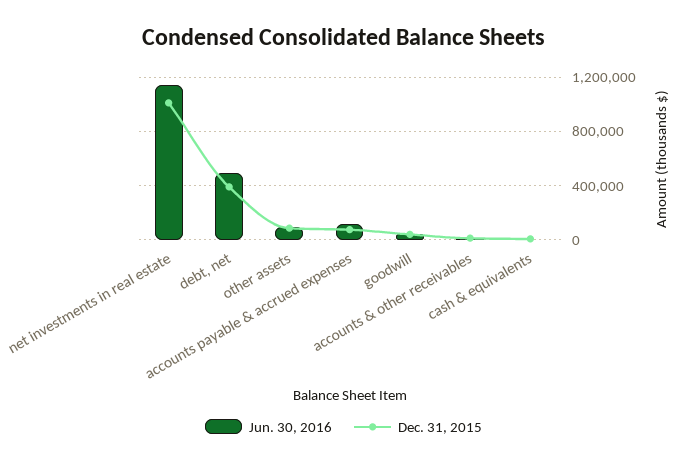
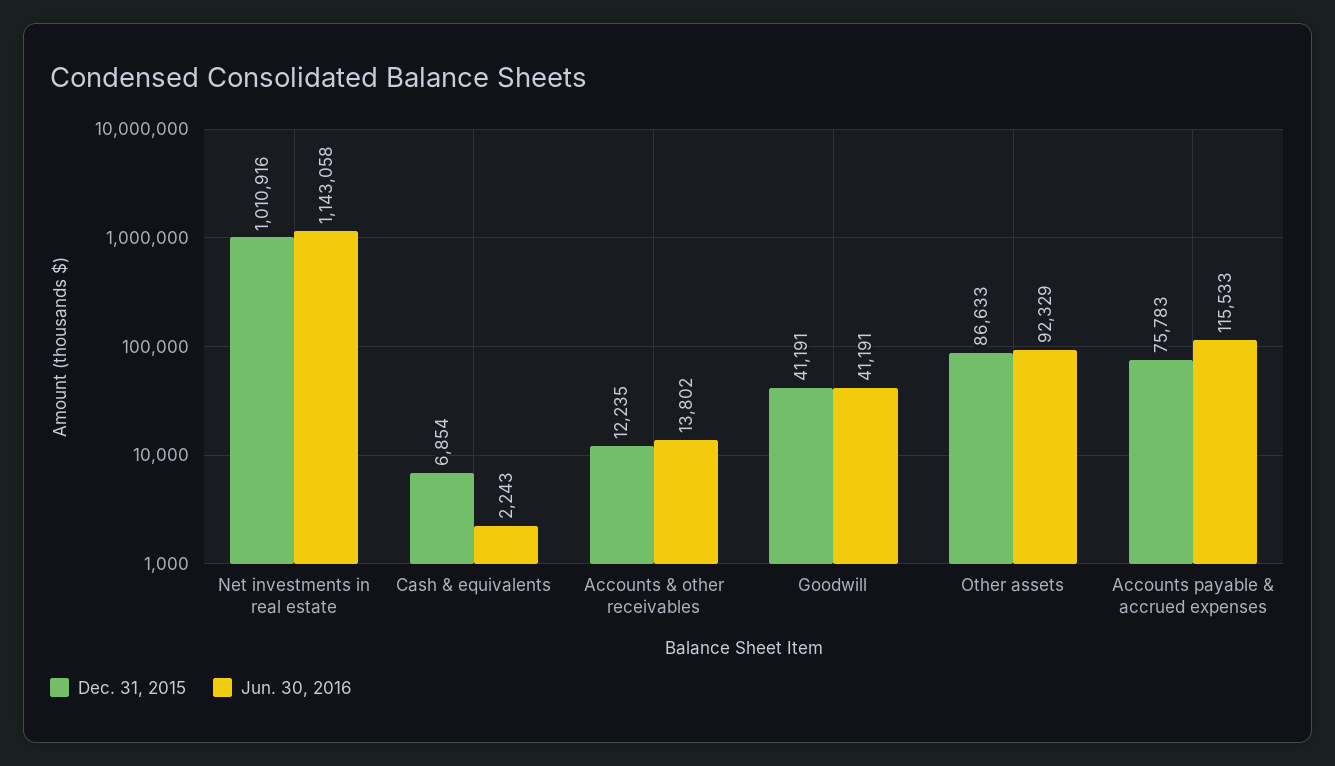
  {
    "Jun. 30, 2016": {
      "net investments in real estate": 1143058,
-     "debt, net": 500000,
      "other assets": 92329,
      "accounts payable & accrued expenses": 115533,
      "goodwill": 41191,
      "accounts & other receivables": 13802,
      "cash & equivalents": 2243
    },
    "Dec. 31, 2015": {
      "net investments in real estate": 1010916,
-     "debt, net": 400000,
      "other assets": 86633,
      "accounts payable & accrued expenses": 75783,
      "goodwill": 41191,
      "accounts & other receivables": 12235,
      "cash & equivalents": 6854
    }
  }

